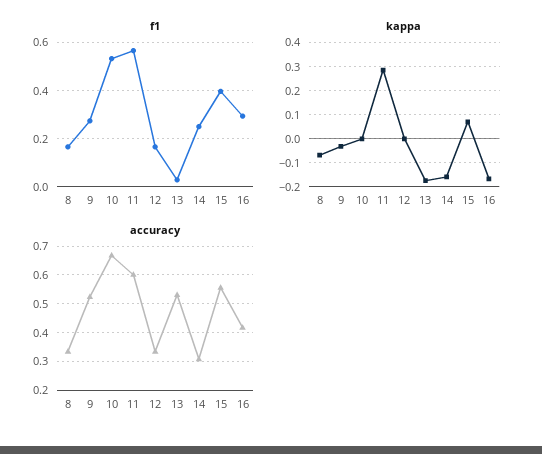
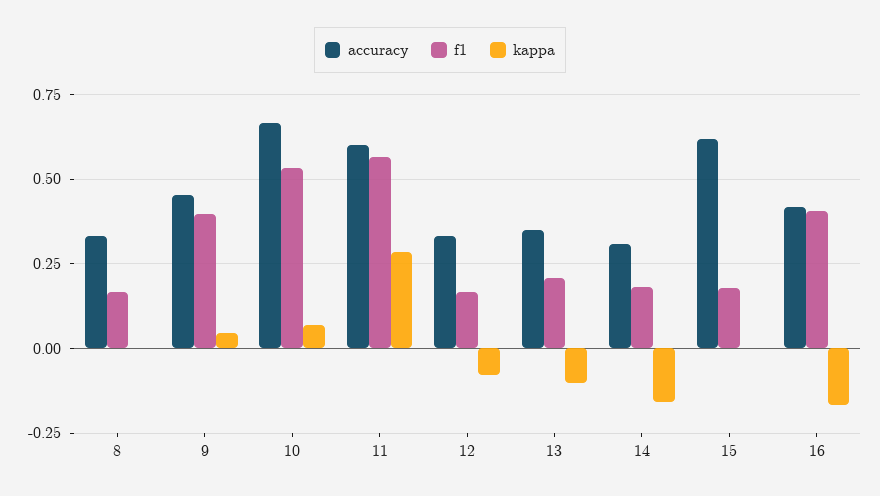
  {
    "f1": {
      "8": 0.175,
-     "9": 0.275,
+     "9": 0.4,
      "10": 0.525,
      "11": 0.575,
      "12": 0.175,
-     "13": 0.025,
+     "13": 0.2,
-     "14": 0.25,
+     "14": 0.175,
-     "15": 0.4,
+     "15": 0.175,
-     "16": 0.3
+     "16": 0.4
    },
    "kappa": {
-     "8": -0.075,
+     "8": 0,
-     "9": -0.025,
+     "9": 0.05,
-     "10": 0,
+     "10": 0.075,
      "11": 0.275,
-     "12": 0,
+     "12": -0.075,
-     "13": -0.175,
+     "13": -0.1,
      "14": -0.15,
-     "15": 0.075,
+     "15": 0,
      "16": -0.175
    },
    "accuracy": {
      "8": 0.325,
-     "9": 0.525,
+     "9": 0.45,
      "10": 0.675,
      "11": 0.6,
      "12": 0.325,
-     "13": 0.525,
+     "13": 0.35,
      "14": 0.3,
-     "15": 0.55,
+     "15": 0.625,
      "16": 0.425
    }
  }

